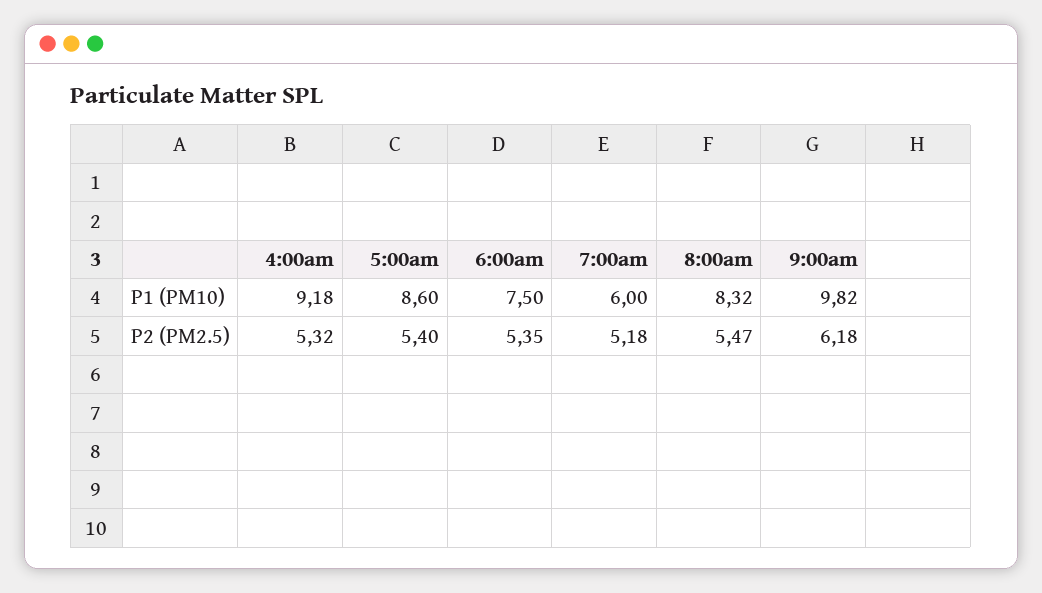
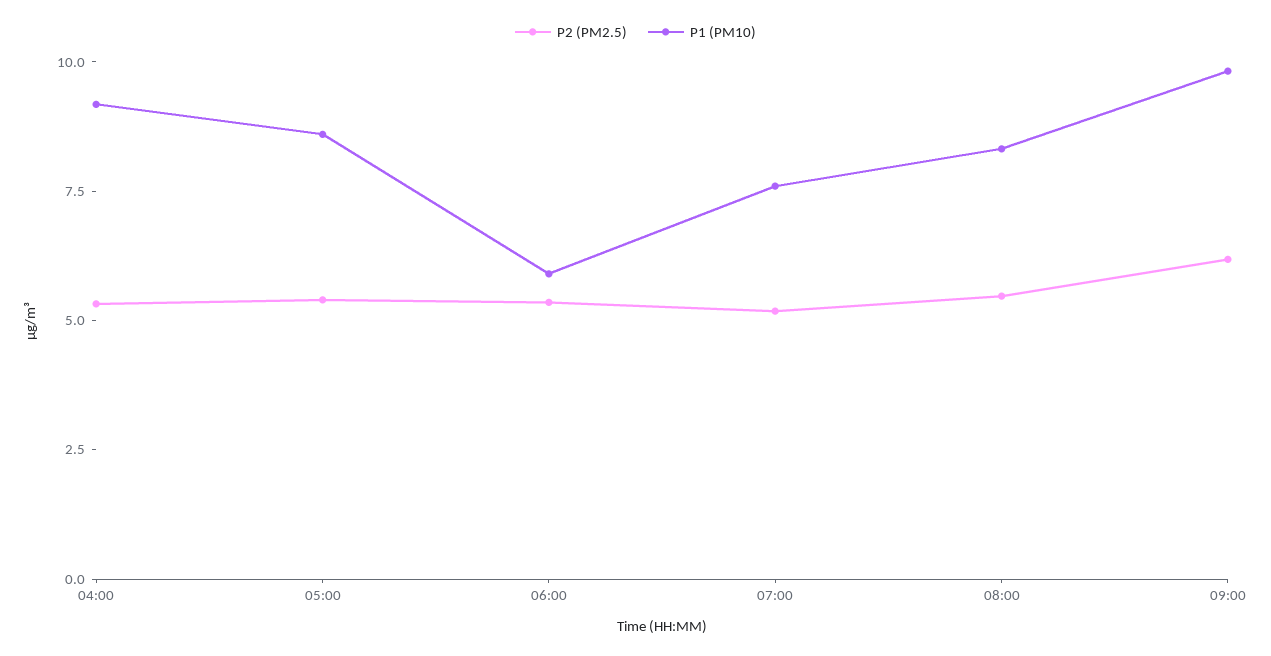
  {
    "P1 (PM10)": {
      "4:00am": 9.18,
      "5:00am": 8.6,
-     "6:00am": 7.5,
+     "6:00am": 6,
-     "7:00am": 6,
+     "7:00am": 7.5,
      "8:00am": 8.32,
      "9:00am": 9.82
    },
    "P2 (PM2.5)": {
      "4:00am": 5.32,
      "5:00am": 5.4,
      "6:00am": 5.35,
      "7:00am": 5.18,
      "8:00am": 5.47,
      "9:00am": 6.18
    }
  }

